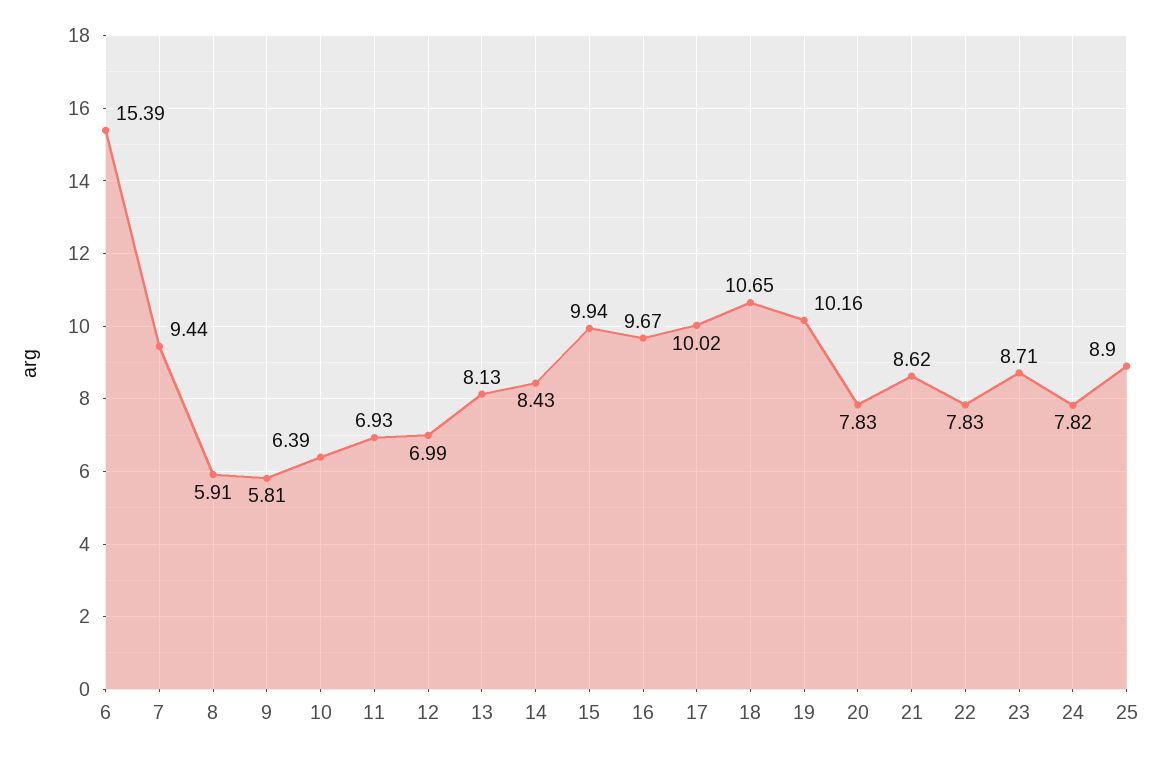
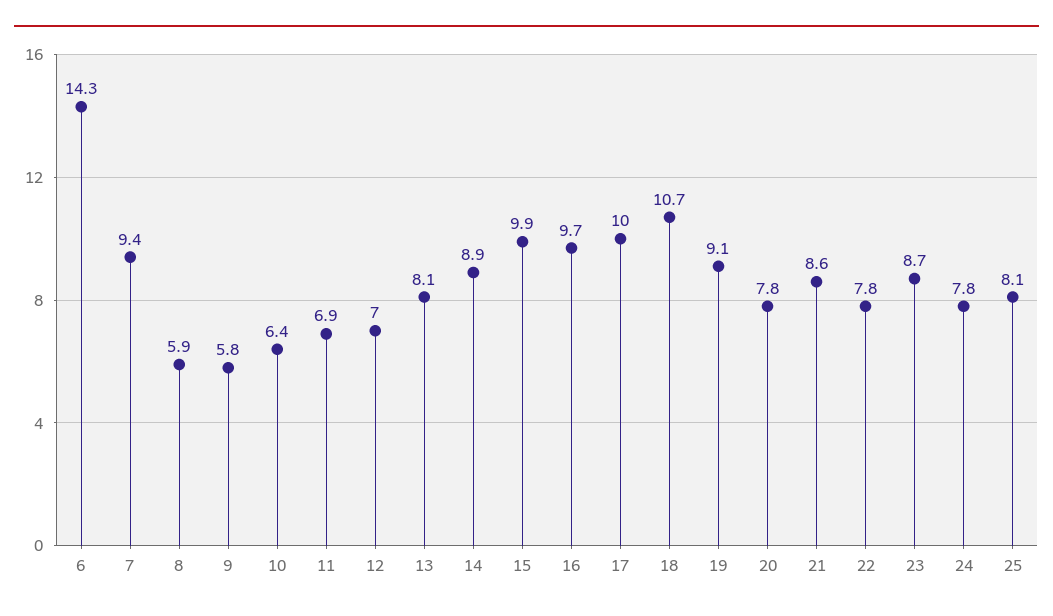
  {
-   "6": 15.39,
+   "6": 14.3,
    "7": 9.44,
    "8": 5.91,
    "9": 5.81,
    "10": 6.39,
    "11": 6.93,
    "12": 6.99,
    "13": 8.13,
-   "14": 8.43,
+   "14": 8.9,
    "15": 9.94,
    "16": 9.67,
    "17": 10.02,
    "18": 10.65,
-   "19": 10.16,
+   "19": 9.1,
    "20": 7.83,
    "21": 8.62,
    "22": 7.83,
    "23": 8.71,
    "24": 7.82,
-   "25": 8.9
+   "25": 8.1
  }

